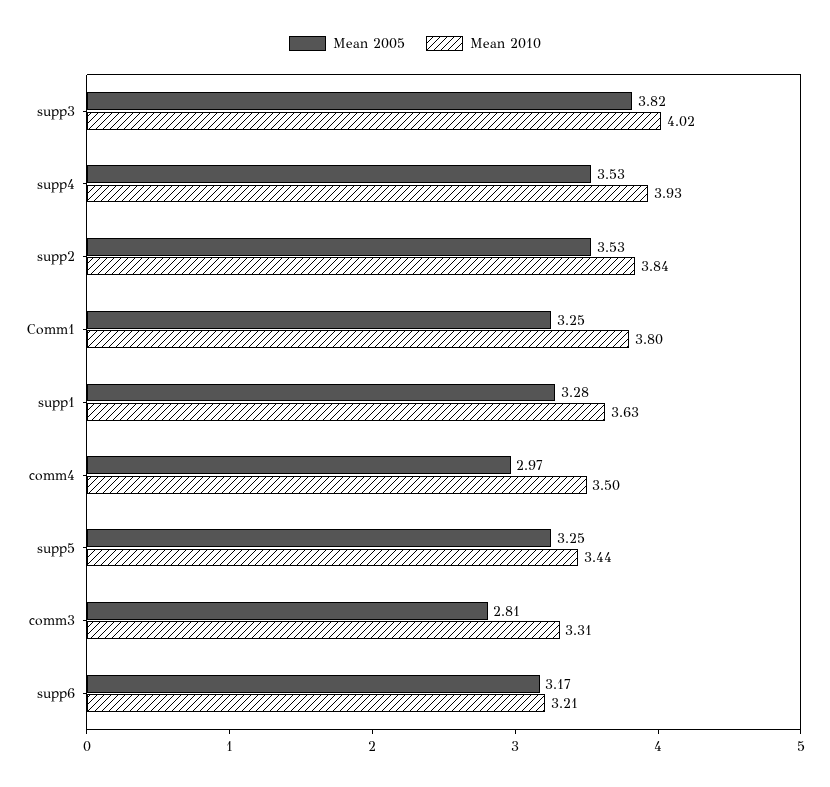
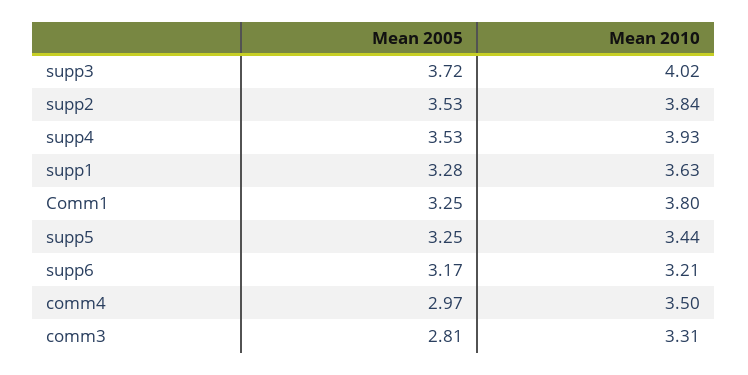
  {
    "Mean 2005": {
-     "supp3": 3.82,
+     "supp3": 3.72,
      "supp4": 3.53,
      "supp2": 3.53,
      "Comm1": 3.25,
      "supp1": 3.28,
      "comm4": 2.97,
      "supp5": 3.25,
      "comm3": 2.81,
      "supp6": 3.17
    },
    "Mean 2010": {
      "supp3": 4.02,
      "supp4": 3.93,
      "supp2": 3.84,
      "Comm1": 3.8,
      "supp1": 3.63,
      "comm4": 3.5,
      "supp5": 3.44,
      "comm3": 3.31,
      "supp6": 3.21
    }
  }

